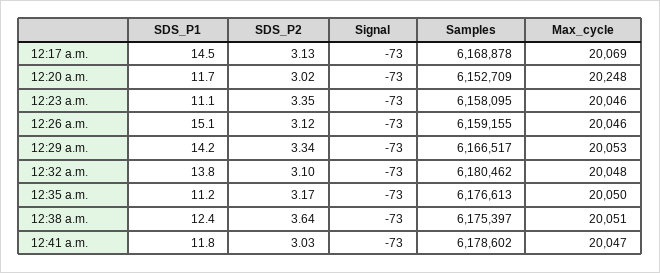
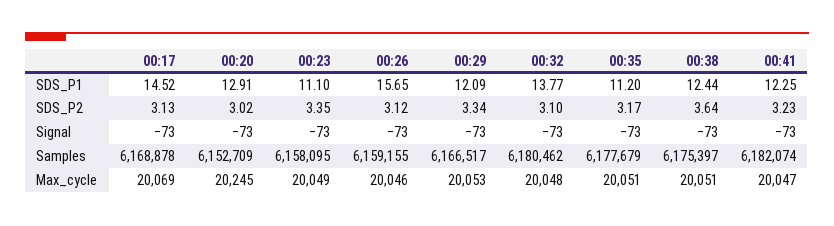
  {
    "SDS_P1": {
      "12:17 a.m.": 14.52,
-     "12:20 a.m.": 11.7,
+     "12:20 a.m.": 12.91,
      "12:23 a.m.": 11.1,
-     "12:26 a.m.": 15.1,
+     "12:26 a.m.": 15.65,
-     "12:29 a.m.": 14.2,
+     "12:29 a.m.": 12.09,
      "12:32 a.m.": 13.77,
      "12:35 a.m.": 11.2,
      "12:38 a.m.": 12.44,
-     "12:41 a.m.": 11.8
+     "12:41 a.m.": 12.25
    },
    "SDS_P2": {
      "12:17 a.m.": 3.13,
      "12:20 a.m.": 3.02,
      "12:23 a.m.": 3.35,
      "12:26 a.m.": 3.12,
      "12:29 a.m.": 3.34,
      "12:32 a.m.": 3.1,
      "12:35 a.m.": 3.17,
      "12:38 a.m.": 3.64,
-     "12:41 a.m.": 3.03
+     "12:41 a.m.": 3.23
    },
    "Signal": {
      "12:17 a.m.": -73,
      "12:20 a.m.": -73,
      "12:23 a.m.": -73,
      "12:26 a.m.": -73,
      "12:29 a.m.": -73,
      "12:32 a.m.": -73,
      "12:35 a.m.": -73,
      "12:38 a.m.": -73,
      "12:41 a.m.": -73
    },
    "Samples": {
      "12:17 a.m.": 6168878,
      "12:20 a.m.": 6152709,
      "12:23 a.m.": 6158095,
      "12:26 a.m.": 6159155,
      "12:29 a.m.": 6166517,
      "12:32 a.m.": 6180462,
-     "12:35 a.m.": 6176613,
+     "12:35 a.m.": 6177679,
      "12:38 a.m.": 6175397,
-     "12:41 a.m.": 6178602
+     "12:41 a.m.": 6182074
    },
    "Max_cycle": {
      "12:17 a.m.": 20069,
-     "12:20 a.m.": 20248,
+     "12:20 a.m.": 20245,
-     "12:23 a.m.": 20046,
+     "12:23 a.m.": 20049,
      "12:26 a.m.": 20046,
      "12:29 a.m.": 20053,
      "12:32 a.m.": 20048,
-     "12:35 a.m.": 20050,
+     "12:35 a.m.": 20051,
      "12:38 a.m.": 20051,
      "12:41 a.m.": 20047
    }
  }

